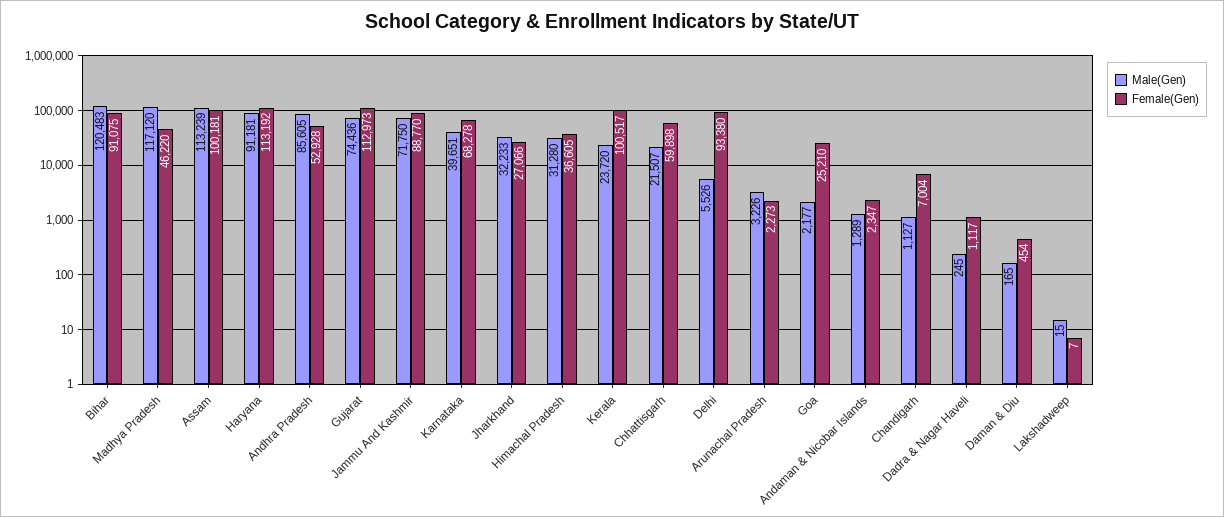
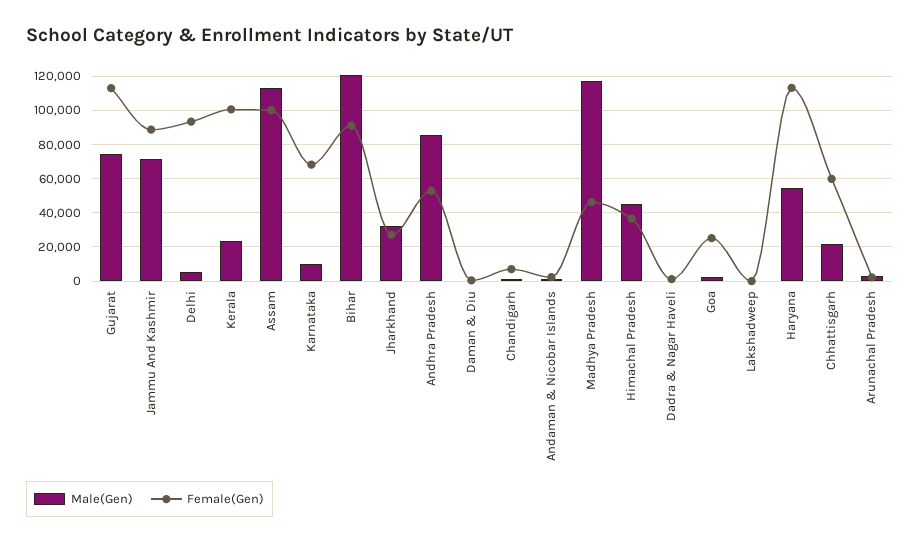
  {
    "Male(Gen)": {
      "Bihar": 120483,
      "Madhya Pradesh": 117120,
      "Assam": 113239,
-     "Haryana": 91181,
+     "Haryana": 55000,
      "Andhra Pradesh": 85605,
      "Gujarat": 74436,
      "Jammu And Kashmir": 71750,
-     "Karnataka": 39651,
+     "Karnataka": 10000,
      "Jharkhand": 32233,
-     "Himachal Pradesh": 31280,
+     "Himachal Pradesh": 45000,
      "Kerala": 23720,
      "Chhattisgarh": 21507,
      "Delhi": 5526,
      "Arunachal Pradesh": 3226,
      "Goa": 2177,
      "Andaman & Nicobar Islands": 1289,
      "Chandigarh": 1127,
      "Dadra & Nagar Haveli": 245,
      "Daman & Diu": 165,
      "Lakshadweep": 15
    },
    "Female(Gen)": {
      "Bihar": 91075,
      "Madhya Pradesh": 46220,
      "Assam": 100181,
      "Haryana": 113192,
      "Andhra Pradesh": 52928,
      "Gujarat": 112973,
      "Jammu And Kashmir": 88770,
      "Karnataka": 68278,
      "Jharkhand": 27066,
      "Himachal Pradesh": 36605,
      "Kerala": 100517,
      "Chhattisgarh": 59898,
      "Delhi": 93380,
      "Arunachal Pradesh": 2273,
      "Goa": 25210,
      "Andaman & Nicobar Islands": 2347,
      "Chandigarh": 7004,
      "Dadra & Nagar Haveli": 1117,
      "Daman & Diu": 454,
      "Lakshadweep": 7
    }
  }

